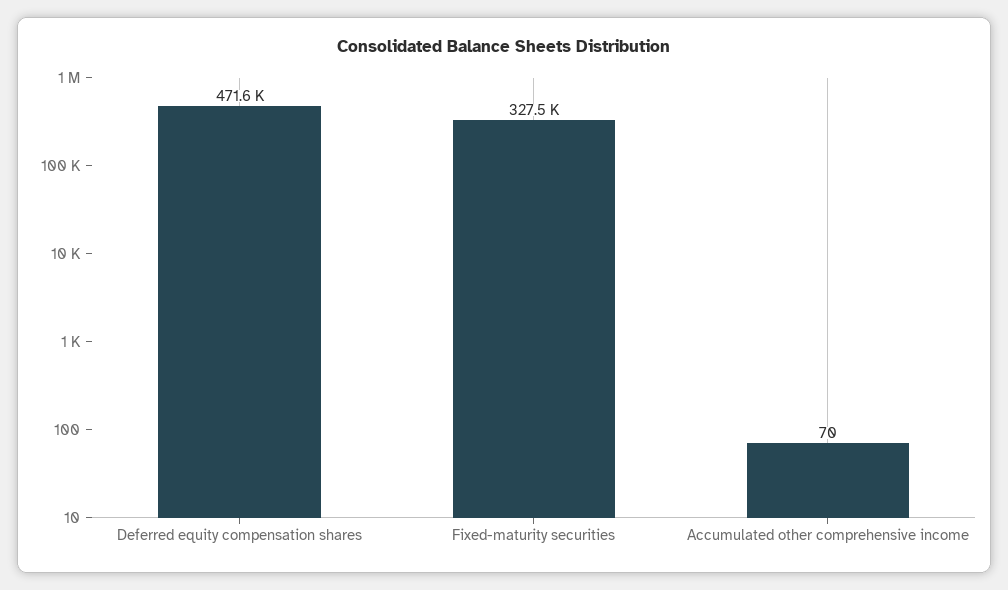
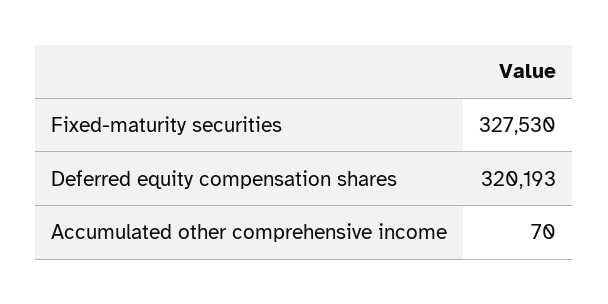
  {
-   "Deferred equity compensation shares": 471600,
+   "Deferred equity compensation shares": 320193,
    "Fixed-maturity securities": 327530,
    "Accumulated other comprehensive income": 70
  }

